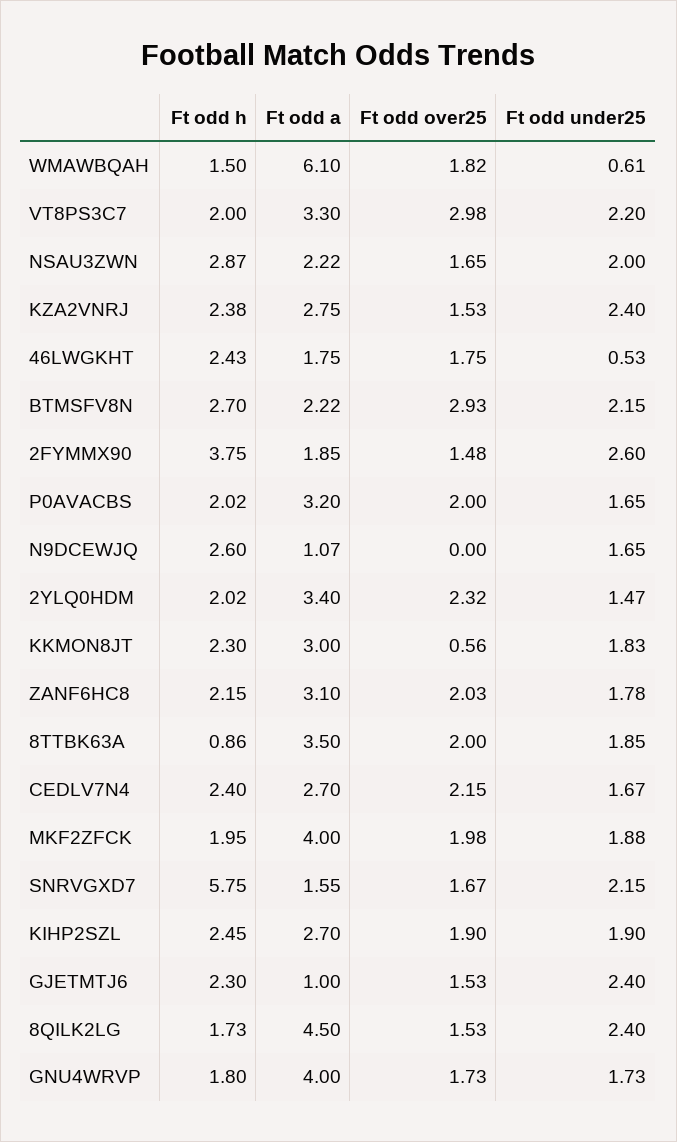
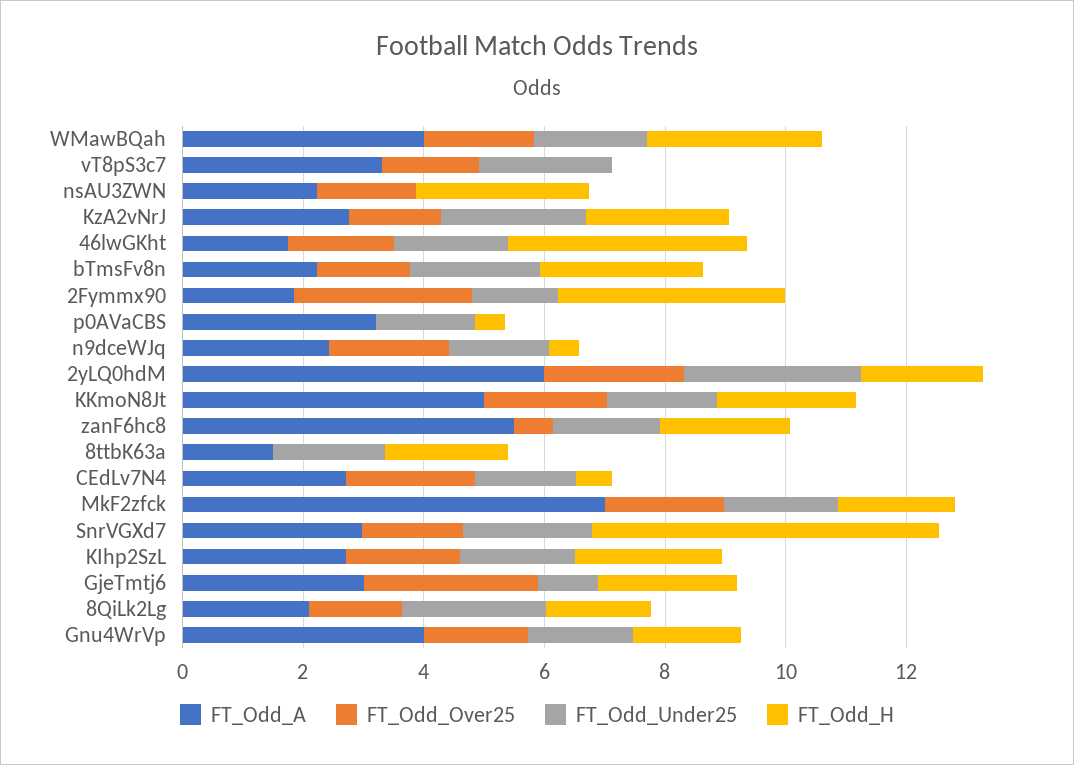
  {
    "Ft odd h": {
-     "WMAWBQAH": 1.5,
+     "WMAWBQAH": 3,
-     "VT8PS3C7": 2,
+     "VT8PS3C7": 0,
      "NSAU3ZWN": 2.87,
      "KZA2VNRJ": 2.38,
-     "46LWGKHT": 2.43,
+     "46LWGKHT": 4,
      "BTMSFV8N": 2.7,
      "2FYMMX90": 3.75,
-     "P0AVACBS": 2.02,
+     "P0AVACBS": 0.5,
-     "N9DCEWJQ": 2.6,
+     "N9DCEWJQ": 0.5,
      "2YLQ0HDM": 2.02,
      "KKMON8JT": 2.3,
      "ZANF6HC8": 2.15,
-     "8TTBK63A": 0.86,
+     "8TTBK63A": 2,
-     "CEDLV7N4": 2.4,
+     "CEDLV7N4": 0.5,
      "MKF2ZFCK": 1.95,
      "SNRVGXD7": 5.75,
      "KIHP2SZL": 2.45,
      "GJETMTJ6": 2.3,
      "8QILK2LG": 1.73,
      "GNU4WRVP": 1.8
    },
    "Ft odd a": {
-     "WMAWBQAH": 6.1,
+     "WMAWBQAH": 4,
      "VT8PS3C7": 3.3,
      "NSAU3ZWN": 2.22,
      "KZA2VNRJ": 2.75,
      "46LWGKHT": 1.75,
      "BTMSFV8N": 2.22,
      "2FYMMX90": 1.85,
      "P0AVACBS": 3.2,
-     "N9DCEWJQ": 1.07,
+     "N9DCEWJQ": 2.5,
-     "2YLQ0HDM": 3.4,
+     "2YLQ0HDM": 6,
-     "KKMON8JT": 3,
+     "KKMON8JT": 5,
-     "ZANF6HC8": 3.1,
+     "ZANF6HC8": 5.5,
-     "8TTBK63A": 3.5,
+     "8TTBK63A": 1.5,
      "CEDLV7N4": 2.7,
-     "MKF2ZFCK": 4,
+     "MKF2ZFCK": 7,
-     "SNRVGXD7": 1.55,
+     "SNRVGXD7": 3,
      "KIHP2SZL": 2.7,
-     "GJETMTJ6": 1,
+     "GJETMTJ6": 3,
-     "8QILK2LG": 4.5,
+     "8QILK2LG": 2,
      "GNU4WRVP": 4
    },
    "Ft odd over25": {
      "WMAWBQAH": 1.82,
-     "VT8PS3C7": 2.98,
+     "VT8PS3C7": 1.5,
      "NSAU3ZWN": 1.65,
      "KZA2VNRJ": 1.53,
      "46LWGKHT": 1.75,
-     "BTMSFV8N": 2.93,
+     "BTMSFV8N": 1.5,
-     "2FYMMX90": 1.48,
+     "2FYMMX90": 3,
-     "P0AVACBS": 2,
+     "P0AVACBS": 0,
-     "N9DCEWJQ": 0,
+     "N9DCEWJQ": 2,
      "2YLQ0HDM": 2.32,
-     "KKMON8JT": 0.56,
+     "KKMON8JT": 2,
-     "ZANF6HC8": 2.03,
+     "ZANF6HC8": 0.5,
-     "8TTBK63A": 2,
+     "8TTBK63A": 0,
      "CEDLV7N4": 2.15,
      "MKF2ZFCK": 1.98,
      "SNRVGXD7": 1.67,
      "KIHP2SZL": 1.9,
-     "GJETMTJ6": 1.53,
+     "GJETMTJ6": 3,
      "8QILK2LG": 1.53,
      "GNU4WRVP": 1.73
    },
    "Ft odd under25": {
-     "WMAWBQAH": 0.61,
+     "WMAWBQAH": 2,
      "VT8PS3C7": 2.2,
-     "NSAU3ZWN": 2,
+     "NSAU3ZWN": 0,
      "KZA2VNRJ": 2.4,
-     "46LWGKHT": 0.53,
+     "46LWGKHT": 2,
      "BTMSFV8N": 2.15,
-     "2FYMMX90": 2.6,
+     "2FYMMX90": 1.5,
      "P0AVACBS": 1.65,
      "N9DCEWJQ": 1.65,
-     "2YLQ0HDM": 1.47,
+     "2YLQ0HDM": 3,
      "KKMON8JT": 1.83,
      "ZANF6HC8": 1.78,
      "8TTBK63A": 1.85,
      "CEDLV7N4": 1.67,
      "MKF2ZFCK": 1.88,
      "SNRVGXD7": 2.15,
      "KIHP2SZL": 1.9,
-     "GJETMTJ6": 2.4,
+     "GJETMTJ6": 1,
      "8QILK2LG": 2.4,
      "GNU4WRVP": 1.73
    }
  }

